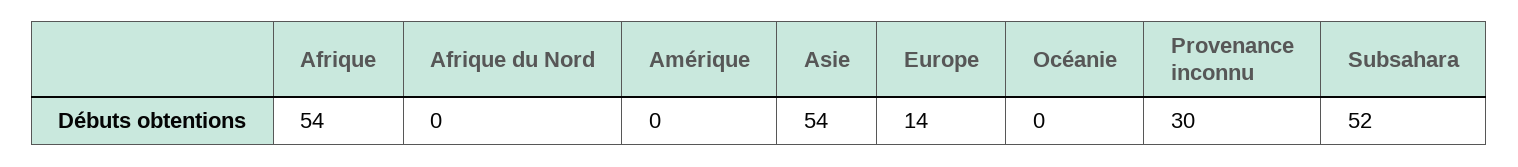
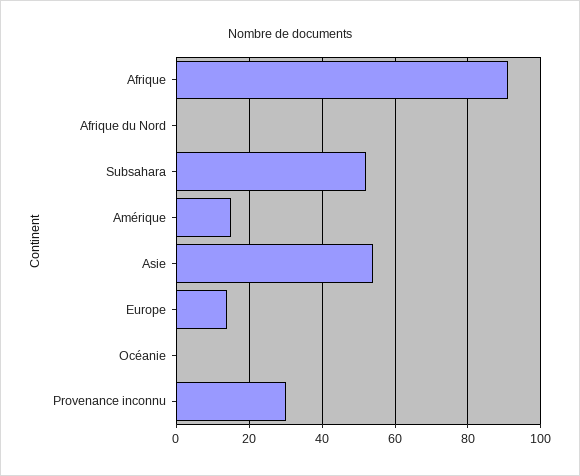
  {
-   "Afrique": 54,
+   "Afrique": 90,
    "Afrique du Nord": 0,
-   "Amérique": 0,
+   "Amérique": 15,
    "Asie": 54,
    "Europe": 14,
    "Océanie": 0,
    "Provenance inconnu": 30,
    "Subsahara": 52
  }

